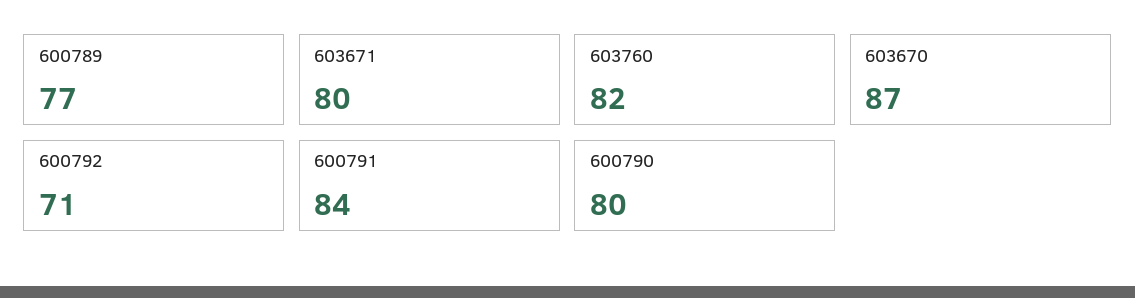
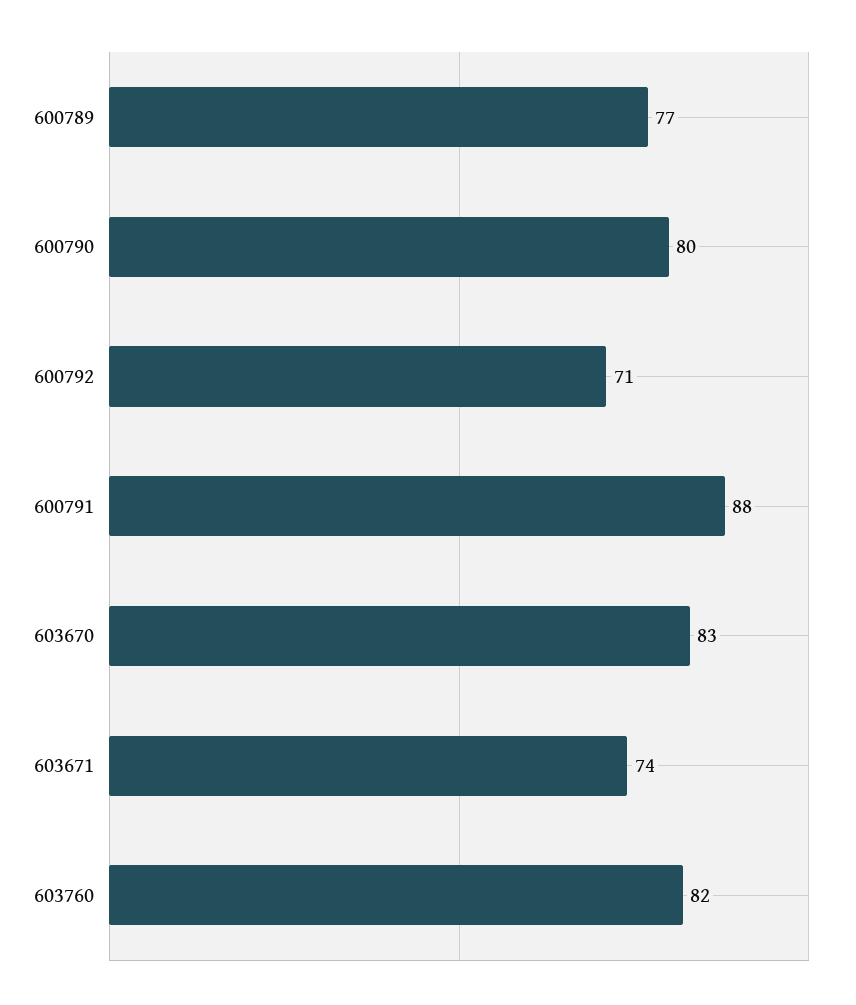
  {
    "600789": 77,
-   "603671": 80,
+   "603671": 74,
    "603760": 82,
-   "603670": 87,
+   "603670": 83,
    "600792": 71,
-   "600791": 84,
+   "600791": 88,
    "600790": 80
  }

